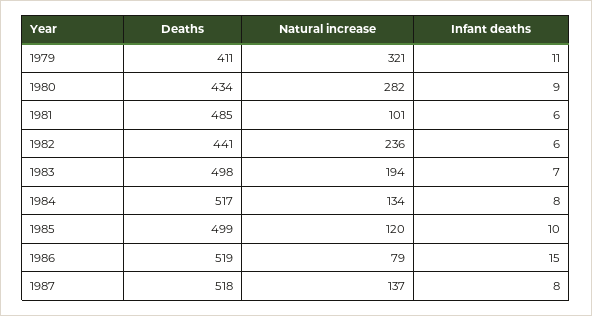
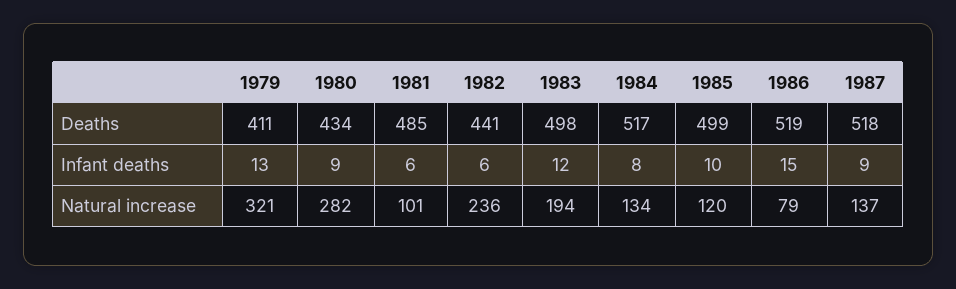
  {
    "Deaths": {
      "1979": 411,
      "1980": 434,
      "1981": 485,
      "1982": 441,
      "1983": 498,
      "1984": 517,
      "1985": 499,
      "1986": 519,
      "1987": 518
    },
    "Natural increase": {
      "1979": 321,
      "1980": 282,
      "1981": 101,
      "1982": 236,
      "1983": 194,
      "1984": 134,
      "1985": 120,
      "1986": 79,
      "1987": 137
    },
    "Infant deaths": {
-     "1979": 11,
+     "1979": 13,
      "1980": 9,
      "1981": 6,
      "1982": 6,
-     "1983": 7,
+     "1983": 12,
      "1984": 8,
      "1985": 10,
      "1986": 15,
-     "1987": 8
+     "1987": 9
    }
  }

